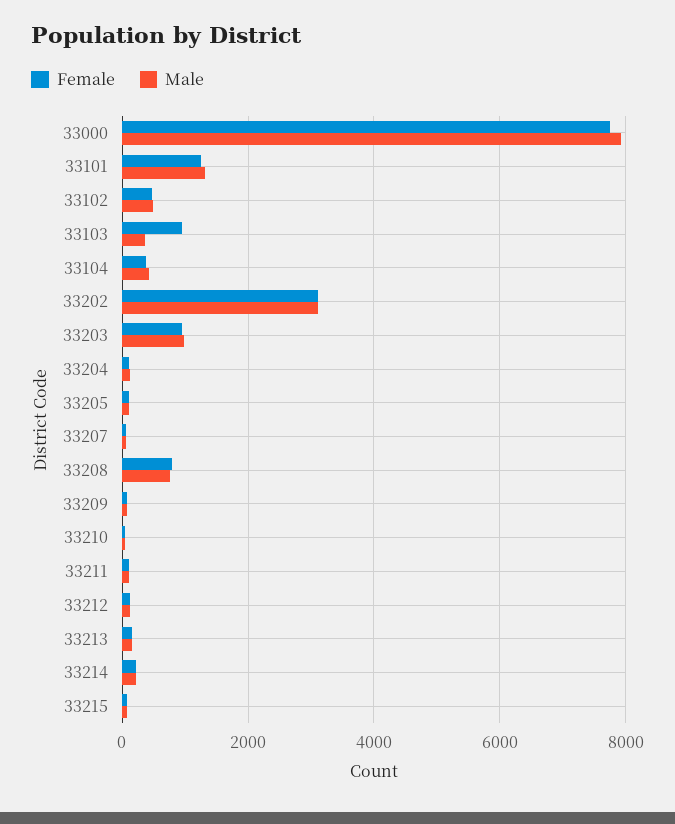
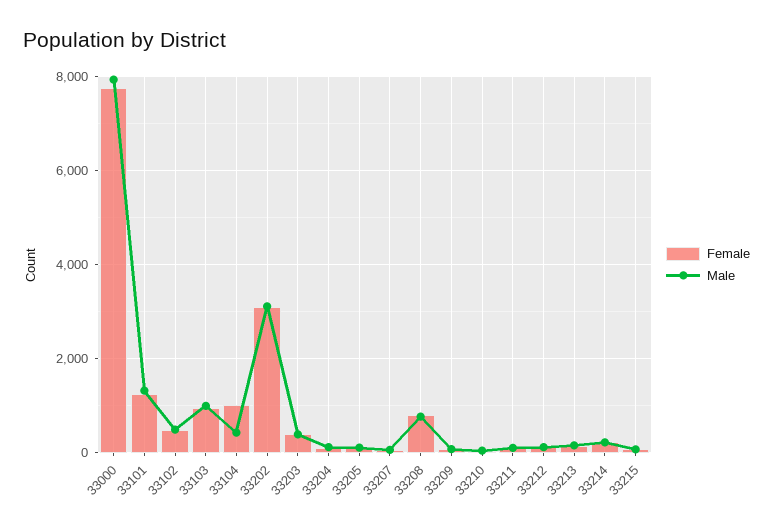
  {
    "Female": {
      "33000": 7800,
      "33101": 1200,
      "33102": 400,
      "33103": 1000,
-     "33104": 400,
+     "33104": 1000,
      "33202": 3200,
-     "33203": 1000,
+     "33203": 400,
      "33204": 200,
      "33205": 200,
      "33207": 0,
      "33208": 800,
      "33209": 0,
      "33210": 0,
      "33211": 200,
      "33212": 200,
      "33213": 200,
      "33214": 200,
      "33215": 0
    },
    "Male": {
      "33000": 8000,
      "33101": 1400,
      "33102": 400,
-     "33103": 400,
+     "33103": 1000,
      "33104": 400,
      "33202": 3200,
-     "33203": 1000,
+     "33203": 400,
      "33204": 200,
      "33205": 200,
      "33207": 0,
      "33208": 800,
      "33209": 0,
      "33210": 0,
      "33211": 200,
      "33212": 200,
      "33213": 200,
      "33214": 200,
      "33215": 0
    }
  }

